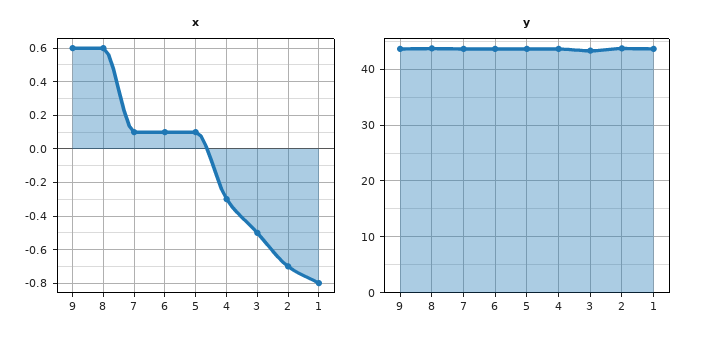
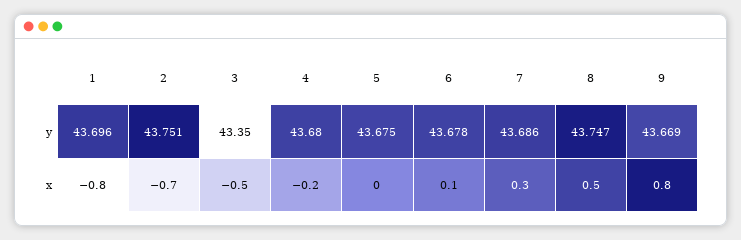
  {
    "x": {
-     "9": 0.6,
+     "9": 0.8,
-     "8": 0.6,
+     "8": 0.5,
-     "7": 0.1,
+     "7": 0.3,
      "6": 0.1,
-     "5": 0.1,
+     "5": 0,
-     "4": -0.3,
+     "4": -0.2,
      "3": -0.5,
      "2": -0.7,
      "1": -0.8
    },
    "y": {
      "9": 43.669,
      "8": 43.747,
      "7": 43.686,
      "6": 43.678,
      "5": 43.675,
      "4": 43.68,
      "3": 43.35,
      "2": 43.751,
      "1": 43.696
    }
  }

